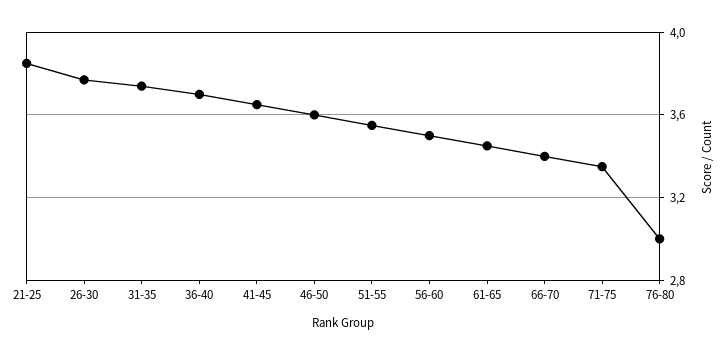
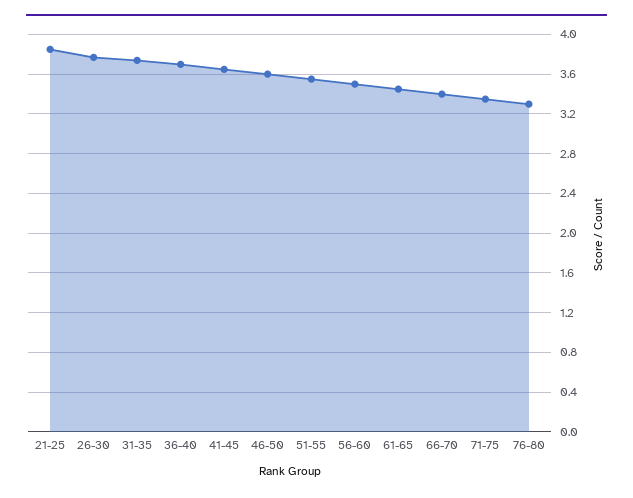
  {
    "21-25": 3.85,
    "26-30": 3.75,
    "31-35": 3.75,
    "36-40": 3.7,
    "41-45": 3.65,
    "46-50": 3.6,
    "51-55": 3.55,
    "56-60": 3.5,
    "61-65": 3.45,
    "66-70": 3.4,
    "71-75": 3.35,
-   "76-80": 3
+   "76-80": 3.3
  }

